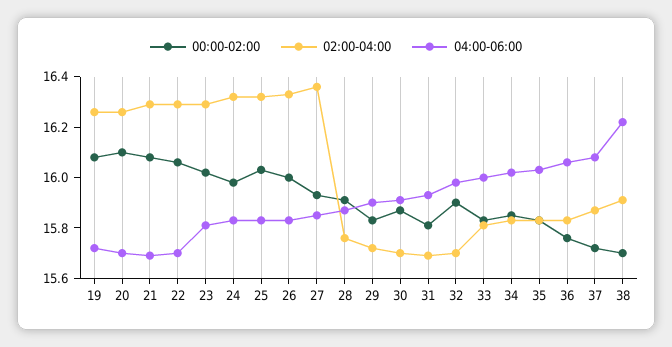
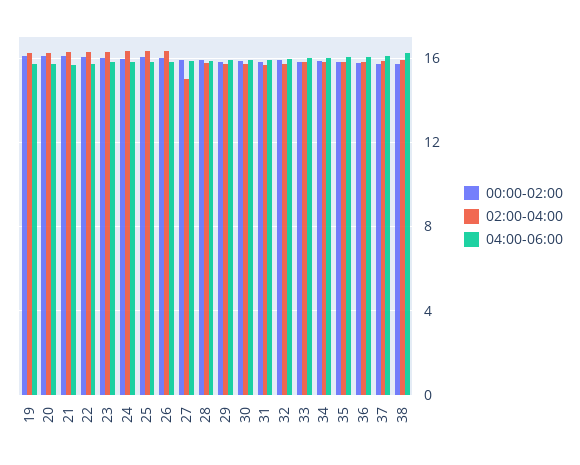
  {
    "00:00-02:00": {
      "19": 16.1,
      "20": 16.1,
      "21": 16.1,
      "22": 16.05,
      "23": 16,
      "24": 16,
      "25": 16.05,
      "26": 16,
      "27": 15.95,
      "28": 15.9,
      "29": 15.85,
      "30": 15.85,
      "31": 15.8,
      "32": 15.9,
      "33": 15.85,
      "34": 15.85,
      "35": 15.85,
      "36": 15.75,
      "37": 15.7,
      "38": 15.7
    },
    "02:00-04:00": {
      "19": 16.25,
      "20": 16.25,
      "21": 16.3,
      "22": 16.3,
      "23": 16.3,
      "24": 16.3,
      "25": 16.3,
      "26": 16.35,
-     "27": 16.35,
+     "27": 15,
      "28": 15.75,
      "29": 15.7,
      "30": 15.7,
      "31": 15.7,
      "32": 15.7,
      "33": 15.8,
      "34": 15.85,
      "35": 15.85,
      "36": 15.85,
      "37": 15.85,
      "38": 15.9
    },
    "04:00-06:00": {
      "19": 15.7,
      "20": 15.7,
      "21": 15.7,
      "22": 15.7,
      "23": 15.8,
      "24": 15.85,
      "25": 15.85,
      "26": 15.85,
      "27": 15.85,
      "28": 15.85,
      "29": 15.9,
      "30": 15.9,
      "31": 15.95,
      "32": 16,
      "33": 16,
      "34": 16,
      "35": 16.05,
      "36": 16.05,
      "37": 16.1,
      "38": 16.2
    }
  }

